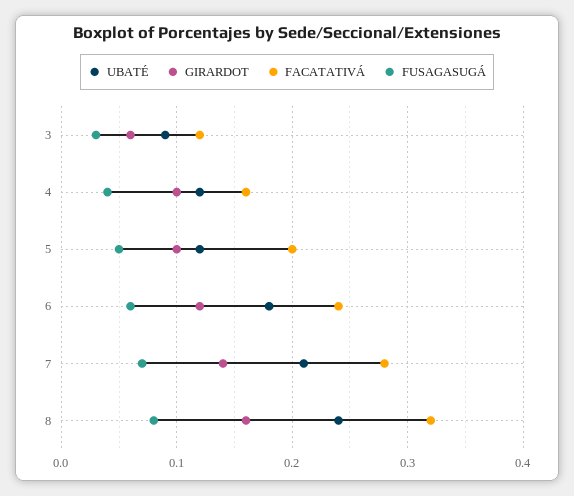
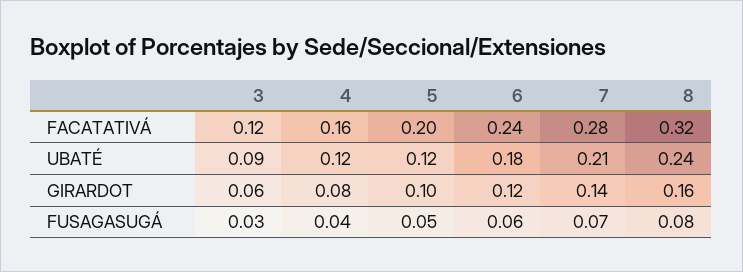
  {
    "UBATÉ": {
      "3": 0.09,
      "4": 0.12,
      "5": 0.12,
      "6": 0.18,
      "7": 0.21,
      "8": 0.24
    },
    "GIRARDOT": {
      "3": 0.06,
-     "4": 0.1,
+     "4": 0.08,
      "5": 0.1,
      "6": 0.12,
      "7": 0.14,
      "8": 0.16
    },
    "FACATATIVÁ": {
      "3": 0.12,
      "4": 0.16,
      "5": 0.2,
      "6": 0.24,
      "7": 0.28,
      "8": 0.32
    },
    "FUSAGASUGÁ": {
      "3": 0.03,
      "4": 0.04,
      "5": 0.05,
      "6": 0.06,
      "7": 0.07,
      "8": 0.08
    }
  }

